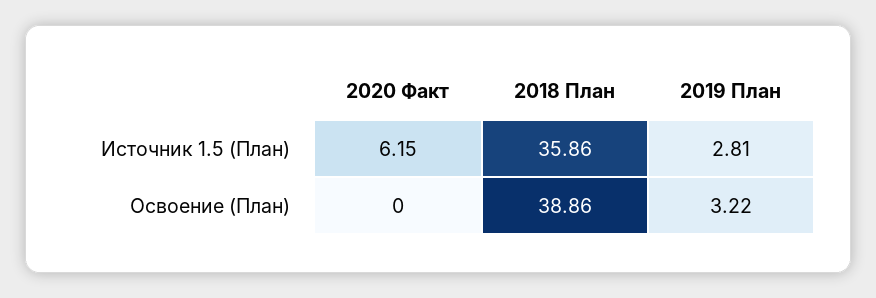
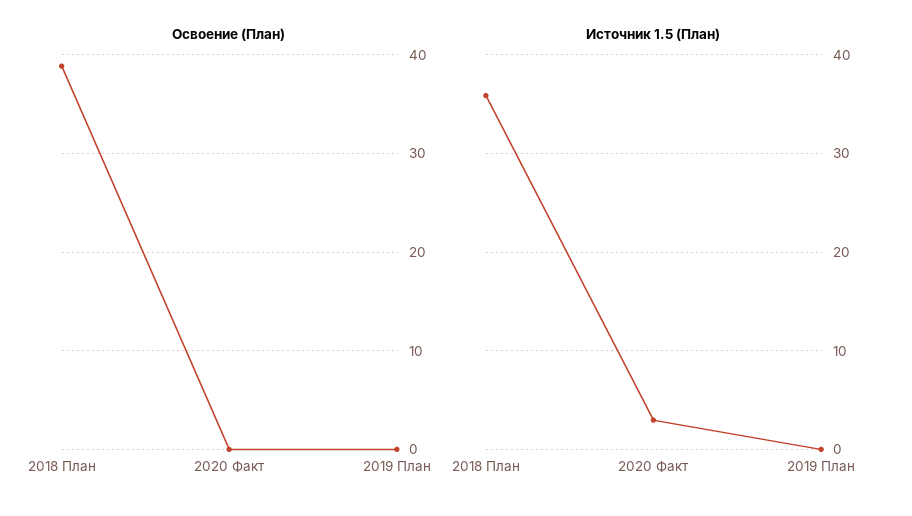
  {
    "Источник 1.5 (План)": {
-     "2020 Факт": 6.15,
+     "2020 Факт": 3,
      "2018 План": 35.86,
-     "2019 План": 2.81
+     "2019 План": 0
    },
    "Освоение (План)": {
      "2020 Факт": 0,
      "2018 План": 38.86,
-     "2019 План": 3.22
+     "2019 План": 0
    }
  }

